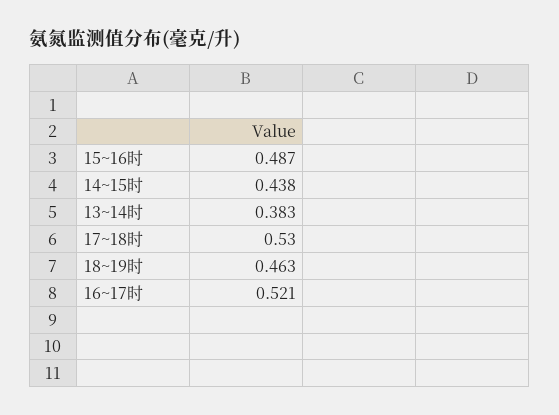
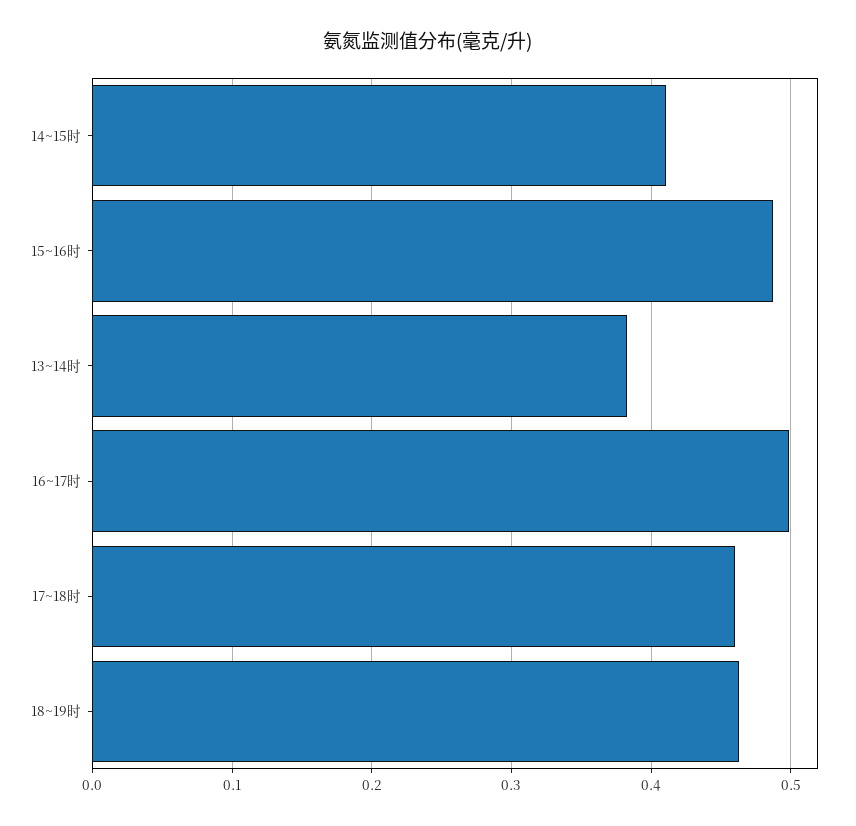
  {
    "15~16时": 0.487,
-   "14~15时": 0.438,
+   "14~15时": 0.41,
    "13~14时": 0.383,
-   "17~18时": 0.53,
+   "17~18时": 0.46,
    "18~19时": 0.463,
-   "16~17时": 0.521
+   "16~17时": 0.5
  }

